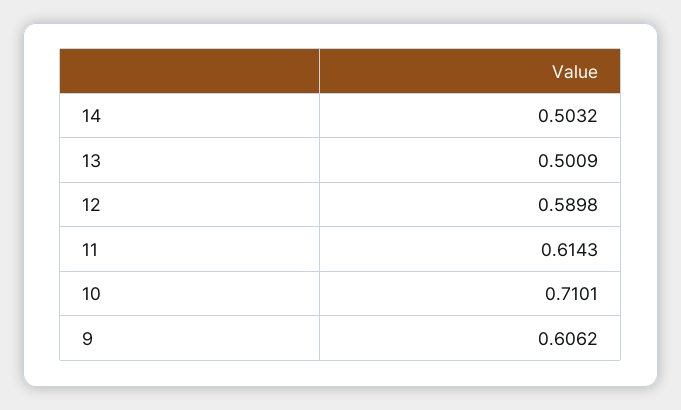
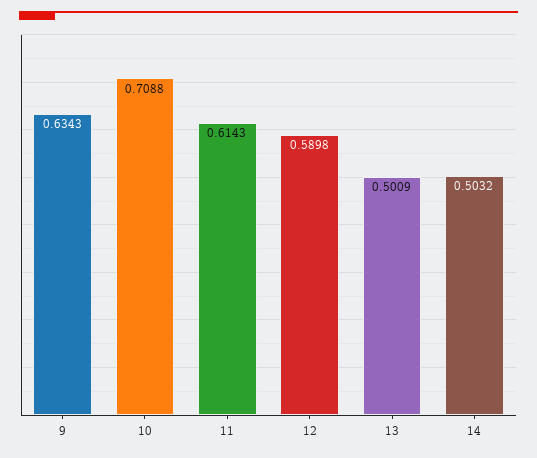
  {
    "14": 0.5032,
    "13": 0.5009,
    "12": 0.5898,
    "11": 0.6143,
-   "10": 0.7101,
+   "10": 0.7088,
-   "9": 0.6062
+   "9": 0.6343
  }

